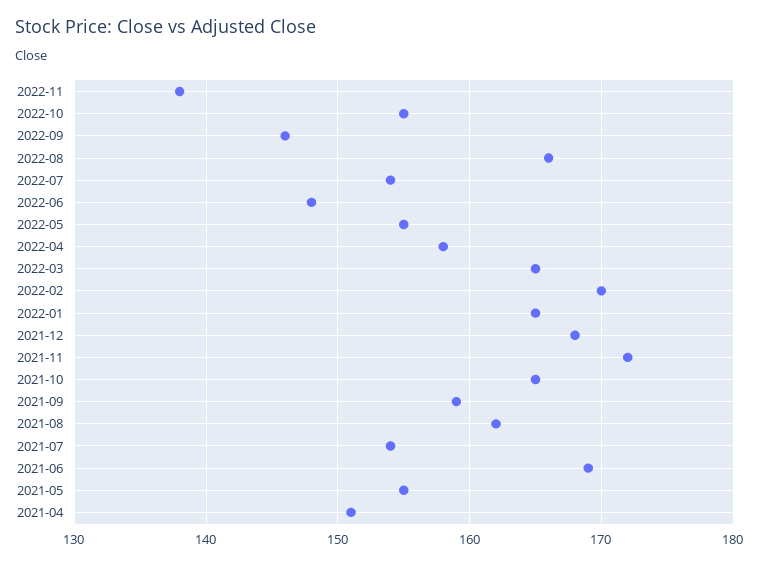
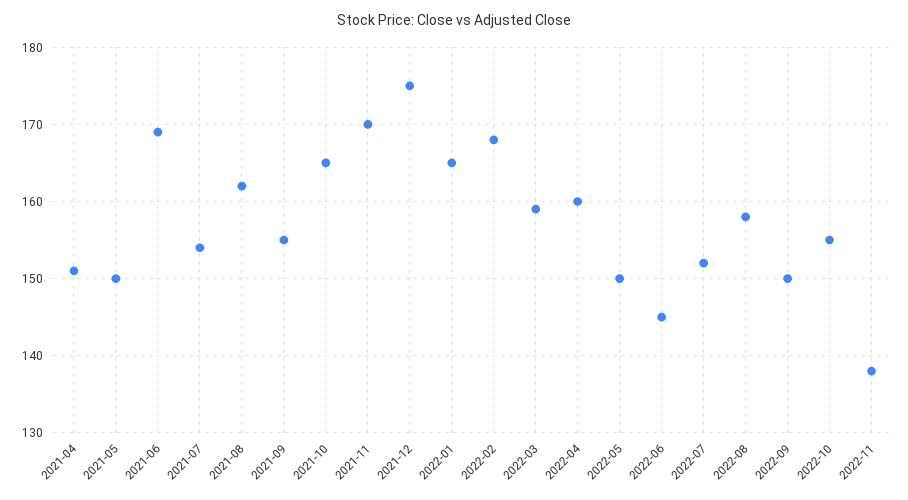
  {
    "2022-11": 138,
    "2022-10": 155,
-   "2022-09": 146,
+   "2022-09": 150,
-   "2022-08": 166,
+   "2022-08": 158,
-   "2022-07": 154,
+   "2022-07": 152,
-   "2022-06": 148,
+   "2022-06": 145,
-   "2022-05": 155,
+   "2022-05": 150,
-   "2022-04": 158,
+   "2022-04": 160,
-   "2022-03": 165,
+   "2022-03": 159,
-   "2022-02": 170,
+   "2022-02": 168,
    "2022-01": 165,
-   "2021-12": 168,
+   "2021-12": 175,
-   "2021-11": 172,
+   "2021-11": 170,
    "2021-10": 165,
-   "2021-09": 159,
+   "2021-09": 155,
    "2021-08": 162,
    "2021-07": 154,
    "2021-06": 169,
-   "2021-05": 155,
+   "2021-05": 150,
    "2021-04": 151
  }

